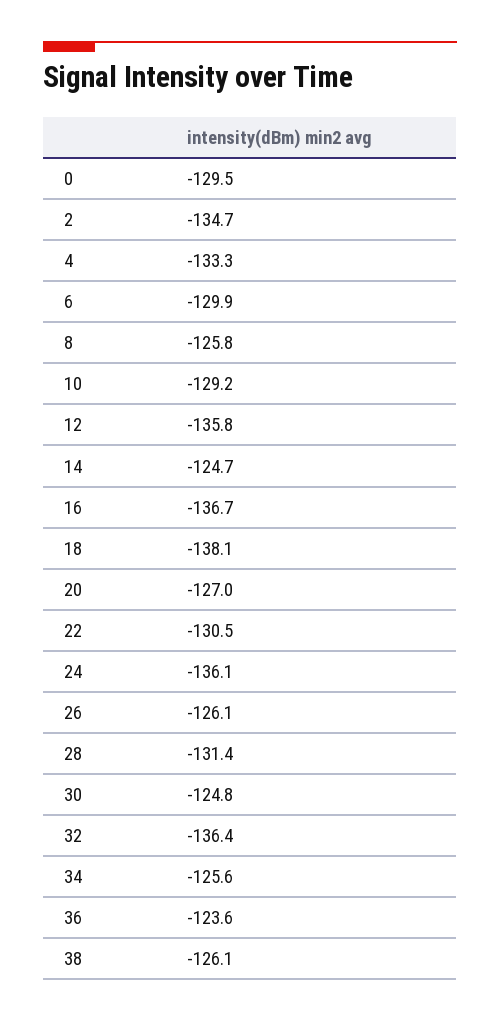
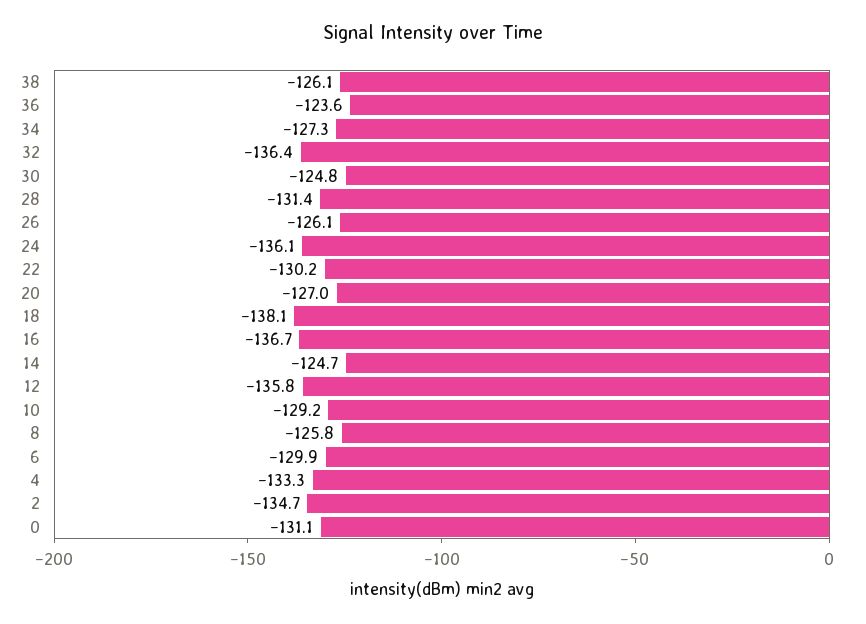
  {
-   "0": -129.5,
+   "0": -131.1,
    "2": -134.7,
    "4": -133.3,
    "6": -129.9,
    "8": -125.8,
    "10": -129.2,
    "12": -135.8,
    "14": -124.7,
    "16": -136.7,
    "18": -138.1,
    "20": -127,
-   "22": -130.5,
+   "22": -130.2,
    "24": -136.1,
    "26": -126.1,
    "28": -131.4,
    "30": -124.8,
    "32": -136.4,
-   "34": -125.6,
+   "34": -127.3,
    "36": -123.6,
    "38": -126.1
  }

